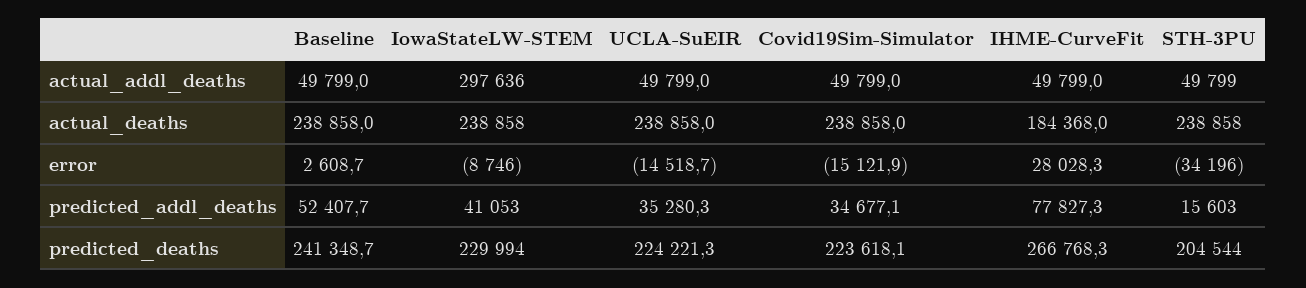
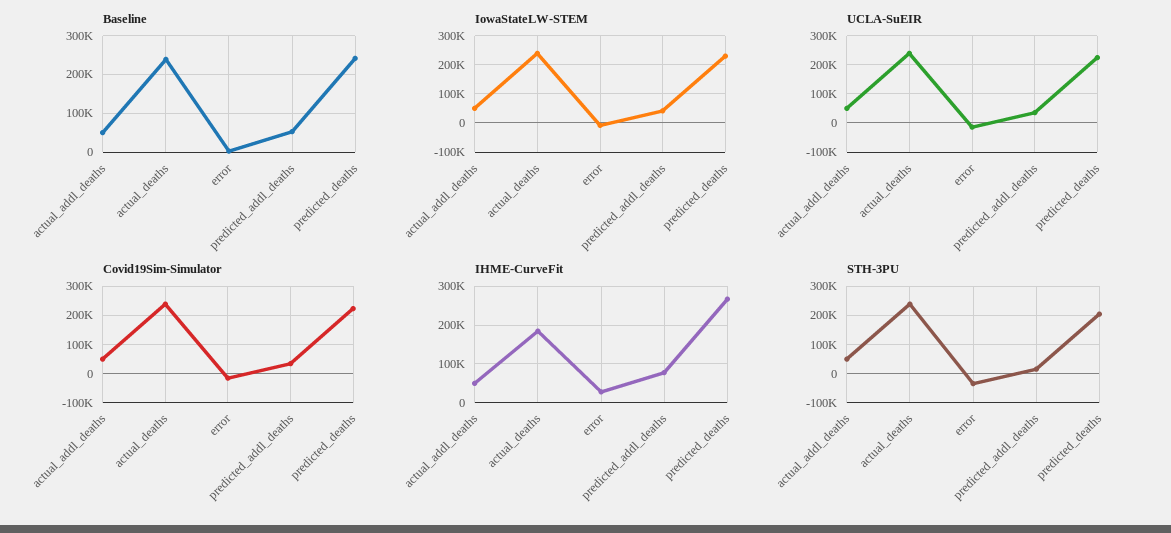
  {
    "Baseline": {
      "actual_addl_deaths": 49799,
      "actual_deaths": 238858,
      "error": 2608.7,
      "predicted_addl_deaths": 52407.7,
      "predicted_deaths": 241348.7
    },
    "IowaStateLW-STEM": {
-     "actual_addl_deaths": 297636,
+     "actual_addl_deaths": 50000,
      "actual_deaths": 238858,
      "error": -8746,
      "predicted_addl_deaths": 41053,
      "predicted_deaths": 229994
    },
    "UCLA-SuEIR": {
      "actual_addl_deaths": 49799,
      "actual_deaths": 238858,
      "error": -14518.7,
      "predicted_addl_deaths": 35280.3,
      "predicted_deaths": 224221.3
    },
    "Covid19Sim-Simulator": {
      "actual_addl_deaths": 49799,
      "actual_deaths": 238858,
      "error": -15121.9,
      "predicted_addl_deaths": 34677.1,
      "predicted_deaths": 223618.1
    },
    "IHME-CurveFit": {
      "actual_addl_deaths": 49799,
      "actual_deaths": 184368,
      "error": 28028.3,
      "predicted_addl_deaths": 77827.3,
      "predicted_deaths": 266768.3
    },
    "STH-3PU": {
      "actual_addl_deaths": 49799,
      "actual_deaths": 238858,
      "error": -34196,
      "predicted_addl_deaths": 15603,
      "predicted_deaths": 204544
    }
  }

